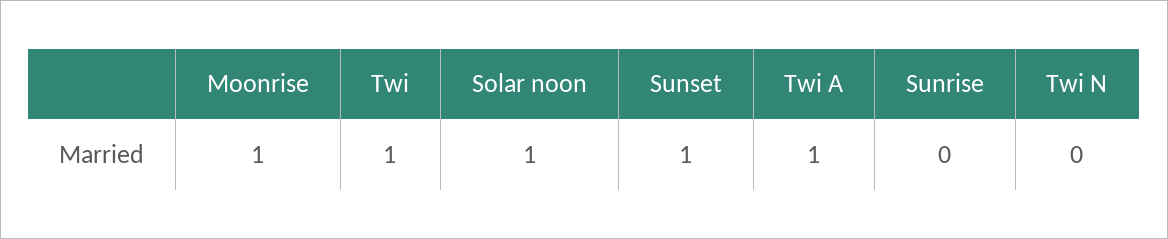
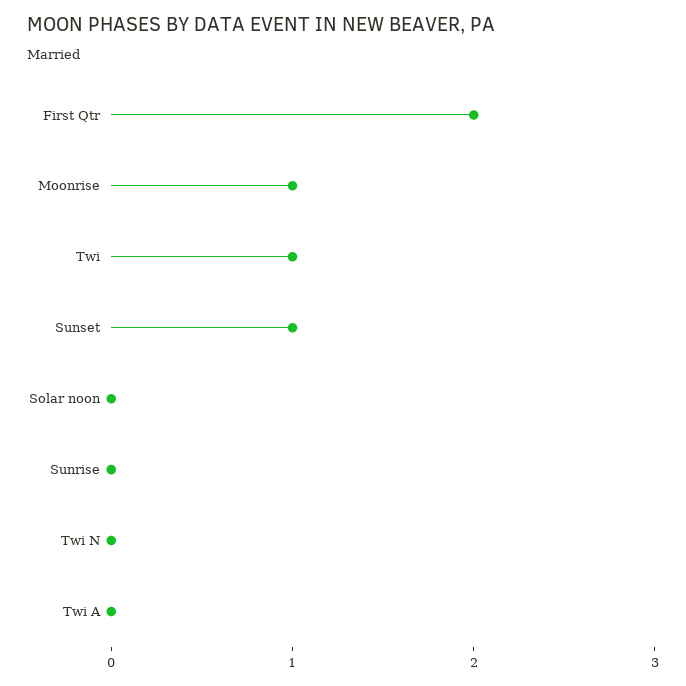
  {
    "Moonrise": 1,
    "Twi": 1,
-   "Solar noon": 1,
+   "Solar noon": 0,
    "Sunset": 1,
-   "Twi A": 1,
+   "Twi A": 0,
    "Sunrise": 0,
-   "Twi N": 0
+   "Twi N": 0,
+   "First Qtr": 2
  }

